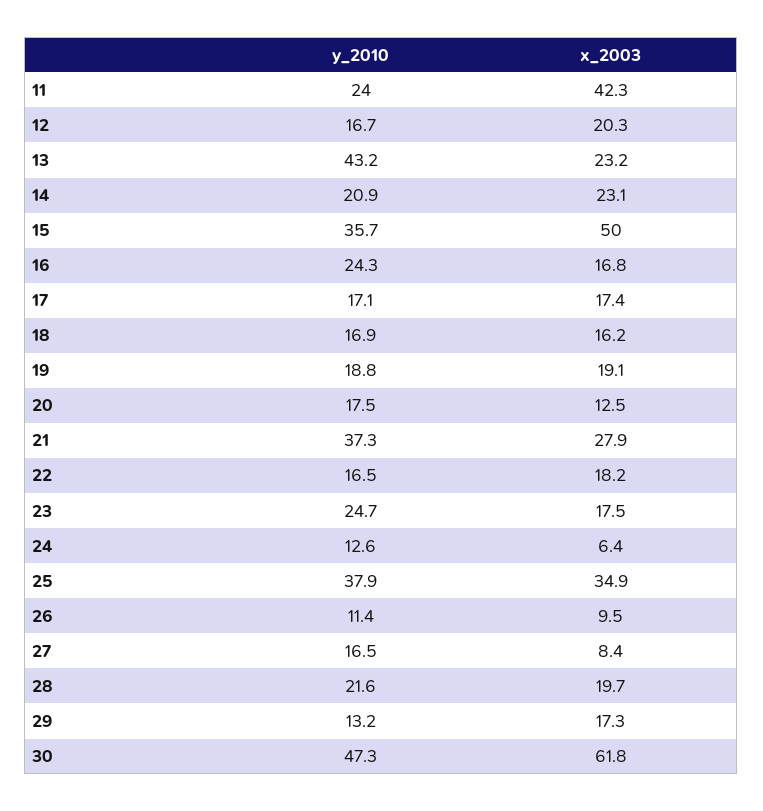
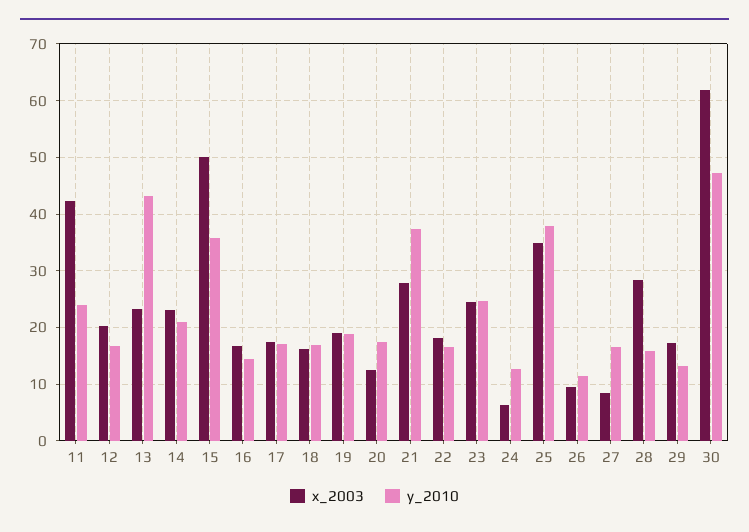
  {
    "y_2010": {
      "11": 24,
      "12": 16.7,
      "13": 43.2,
      "14": 20.9,
      "15": 35.7,
-     "16": 24.3,
+     "16": 14,
      "17": 17.1,
      "18": 16.9,
      "19": 18.8,
      "20": 17.5,
      "21": 37.3,
      "22": 16.5,
      "23": 24.7,
      "24": 12.6,
      "25": 37.9,
      "26": 11.4,
      "27": 16.5,
-     "28": 21.6,
+     "28": 16,
      "29": 13.2,
      "30": 47.3
    },
    "x_2003": {
      "11": 42.3,
      "12": 20.3,
      "13": 23.2,
      "14": 23.1,
      "15": 50,
      "16": 16.8,
      "17": 17.4,
      "18": 16.2,
      "19": 19.1,
      "20": 12.5,
      "21": 27.9,
      "22": 18.2,
-     "23": 17.5,
+     "23": 24,
      "24": 6.4,
      "25": 34.9,
      "26": 9.5,
      "27": 8.4,
-     "28": 19.7,
+     "28": 28,
      "29": 17.3,
      "30": 61.8
    }
  }

